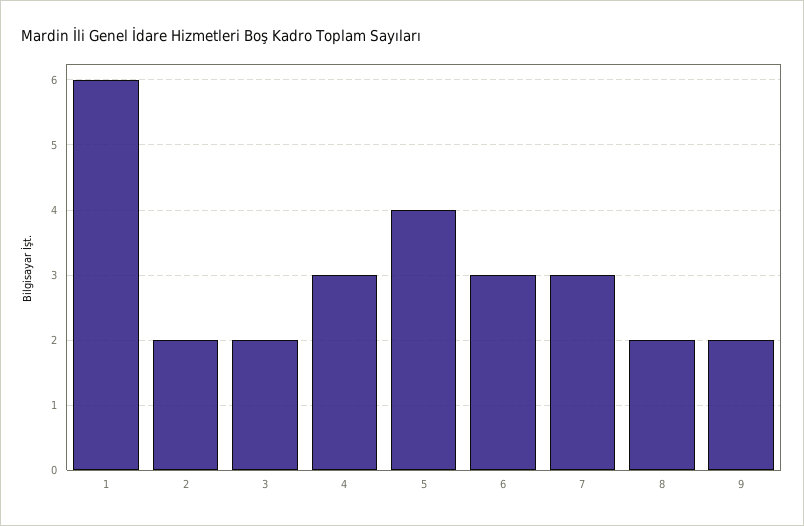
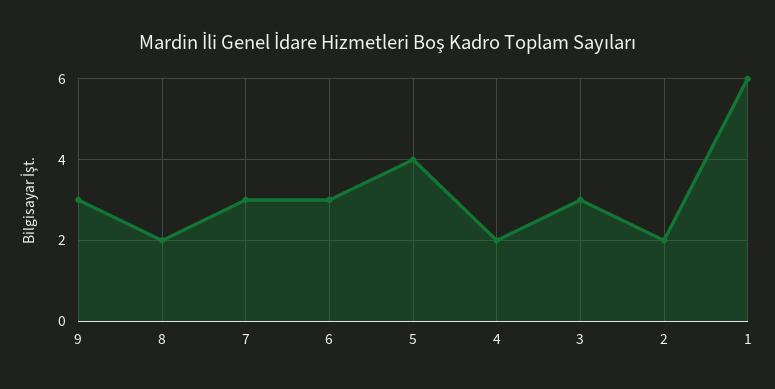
  {
    "1": 6,
    "2": 2,
-   "3": 2,
+   "3": 3,
-   "4": 3,
+   "4": 2,
    "5": 4,
    "6": 3,
    "7": 3,
    "8": 2,
-   "9": 2
+   "9": 3
  }

